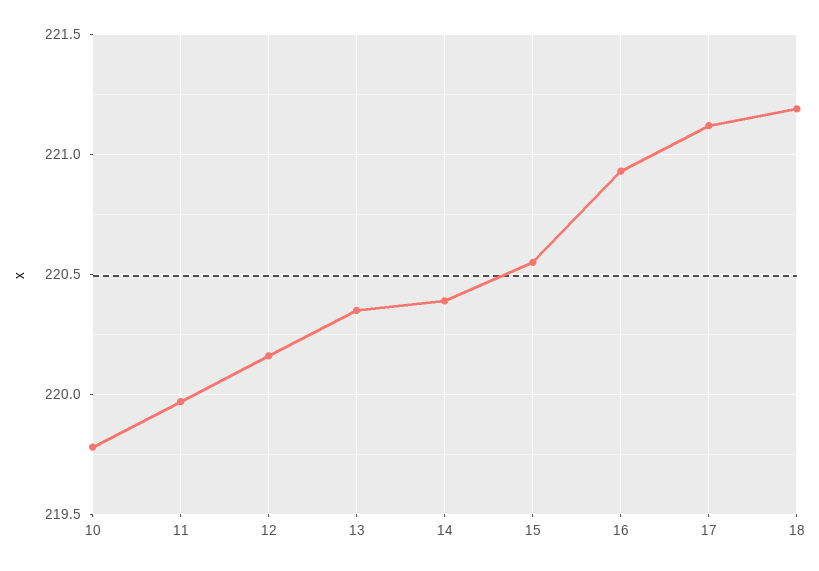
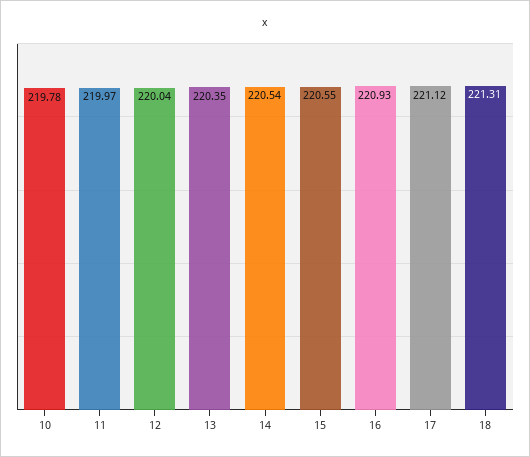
  {
    "10": 219.78,
    "11": 219.97,
-   "12": 220.15,
+   "12": 220.04,
    "13": 220.35,
-   "14": 220.4,
+   "14": 220.54,
    "15": 220.55,
    "16": 220.93,
    "17": 221.12,
-   "18": 221.2
+   "18": 221.31
  }

